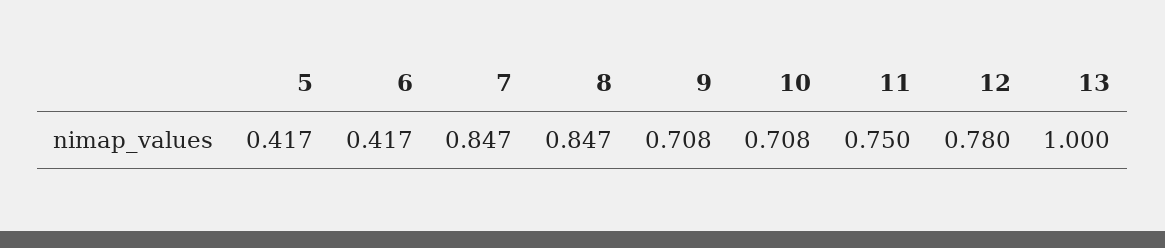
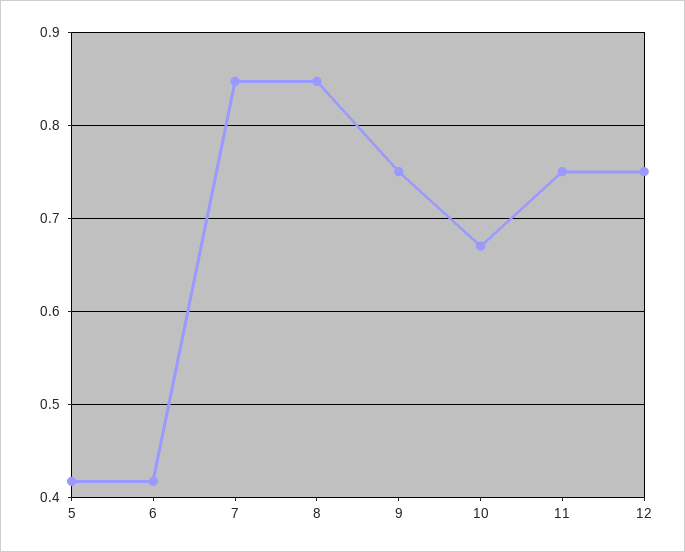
  {
    "5": 0.417,
    "6": 0.417,
    "7": 0.847,
    "8": 0.847,
-   "9": 0.708,
+   "9": 0.75,
-   "10": 0.708,
+   "10": 0.67,
    "11": 0.75,
-   "12": 0.78,
+   "12": 0.75
-   "13": 1
  }

